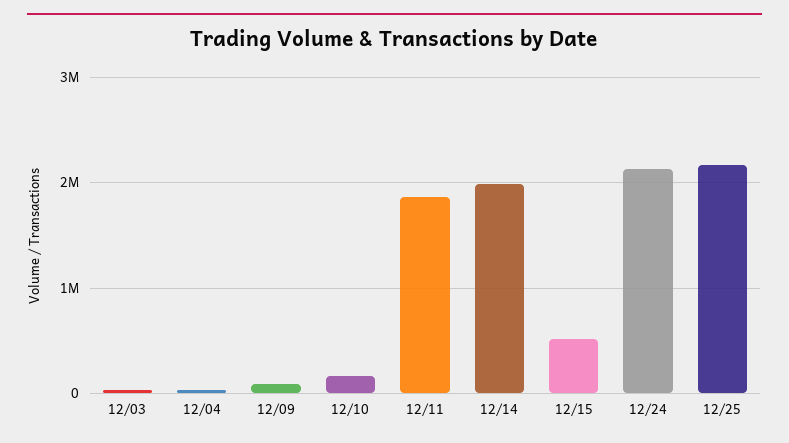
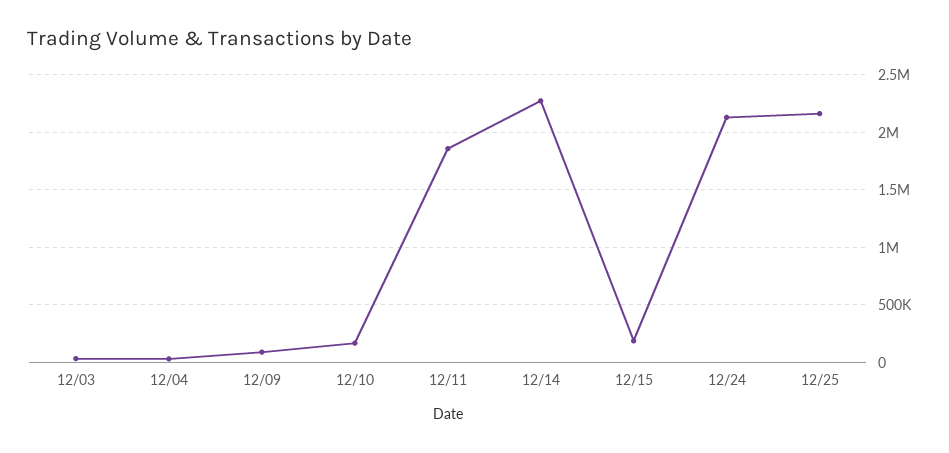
  {
    "12/03": 0,
    "12/04": 0,
    "12/09": 100000,
    "12/10": 200000,
    "12/11": 1900000,
-   "12/14": 2000000,
+   "12/14": 2300000,
-   "12/15": 500000,
+   "12/15": 200000,
    "12/24": 2100000,
    "12/25": 2200000
  }

